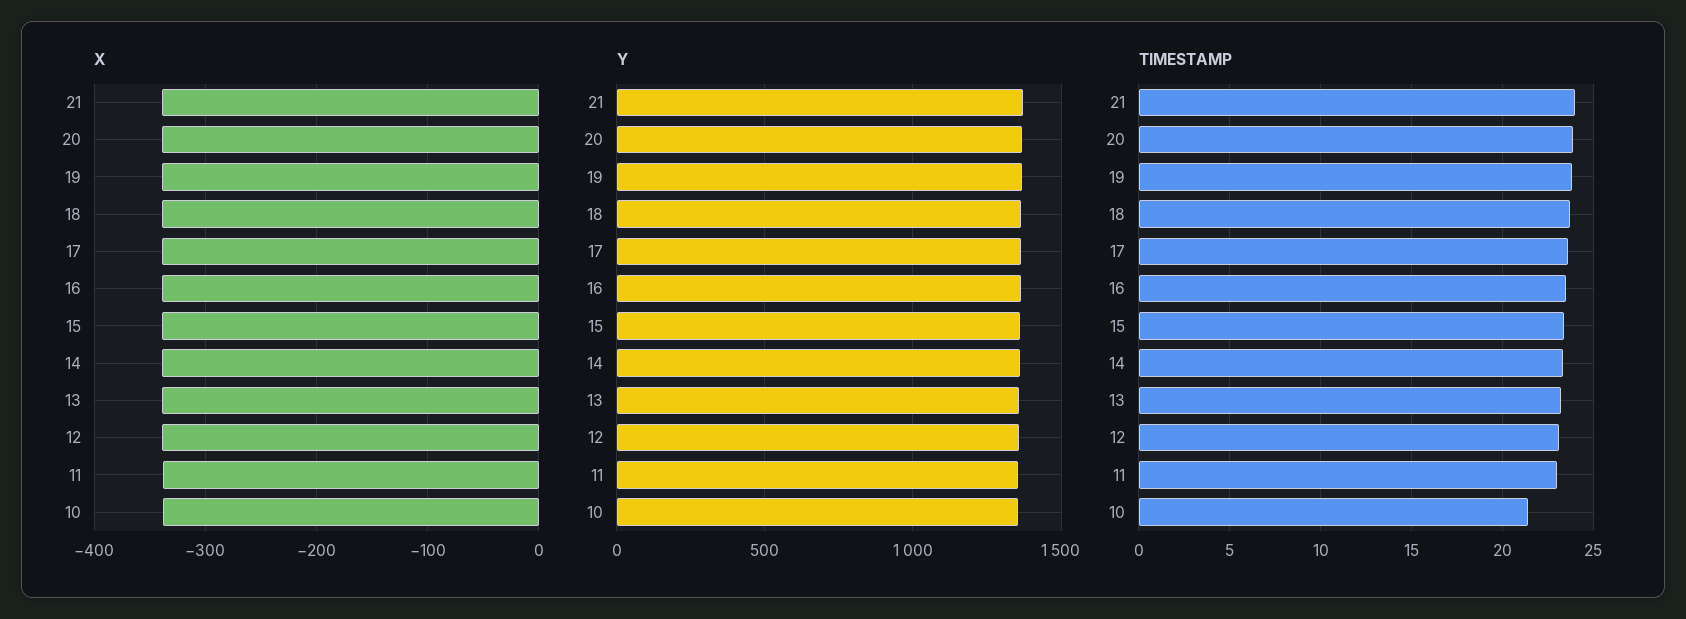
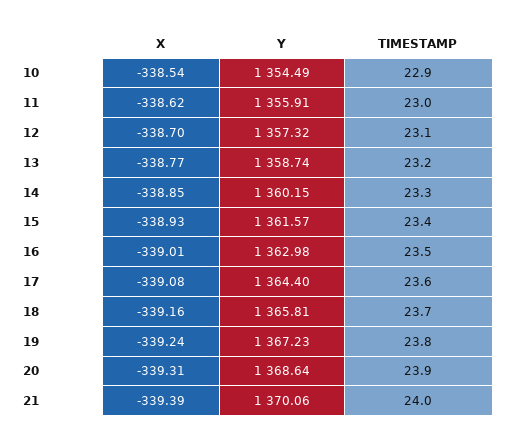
  {
    "X": {
      "21": -339.39,
      "20": -339.31,
      "19": -339.24,
      "18": -339.16,
      "17": -339.08,
      "16": -339.01,
      "15": -338.93,
      "14": -338.85,
      "13": -338.77,
      "12": -338.7,
      "11": -338.62,
      "10": -338.54
    },
    "Y": {
      "21": 1370.06,
      "20": 1368.64,
      "19": 1367.23,
      "18": 1365.81,
      "17": 1364.4,
      "16": 1362.98,
      "15": 1361.57,
      "14": 1360.15,
      "13": 1358.74,
      "12": 1357.32,
      "11": 1355.91,
      "10": 1354.49
    },
    "TIMESTAMP": {
      "21": 24,
      "20": 23.9,
      "19": 23.8,
      "18": 23.7,
      "17": 23.6,
      "16": 23.5,
      "15": 23.4,
      "14": 23.3,
      "13": 23.2,
      "12": 23.1,
      "11": 23,
-     "10": 21.5
+     "10": 22.9
    }
  }

